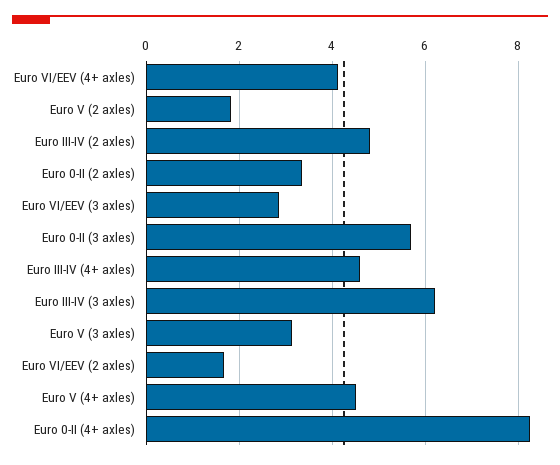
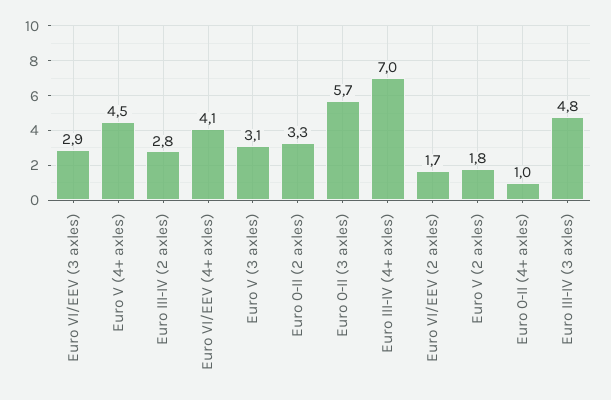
  {
    "Euro VI/EEV (4+ axles)": 4.1,
    "Euro V (2 axles)": 1.8,
-   "Euro III-IV (2 axles)": 4.8,
+   "Euro III-IV (2 axles)": 2.8,
    "Euro 0-II (2 axles)": 3.3,
    "Euro VI/EEV (3 axles)": 2.9,
    "Euro 0-II (3 axles)": 5.7,
-   "Euro III-IV (4+ axles)": 4.6,
+   "Euro III-IV (4+ axles)": 7,
-   "Euro III-IV (3 axles)": 6.2,
+   "Euro III-IV (3 axles)": 4.8,
    "Euro V (3 axles)": 3.1,
    "Euro VI/EEV (2 axles)": 1.7,
    "Euro V (4+ axles)": 4.5,
-   "Euro 0-II (4+ axles)": 8.2
+   "Euro 0-II (4+ axles)": 1
  }

